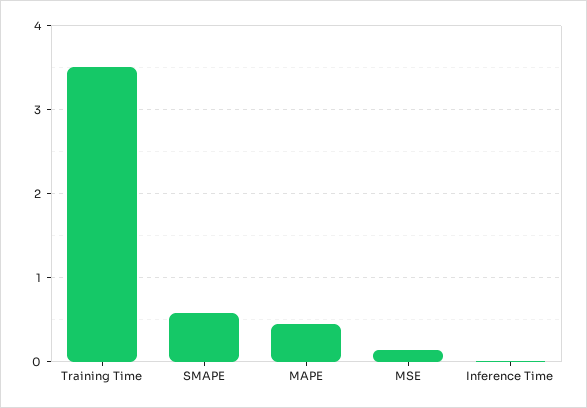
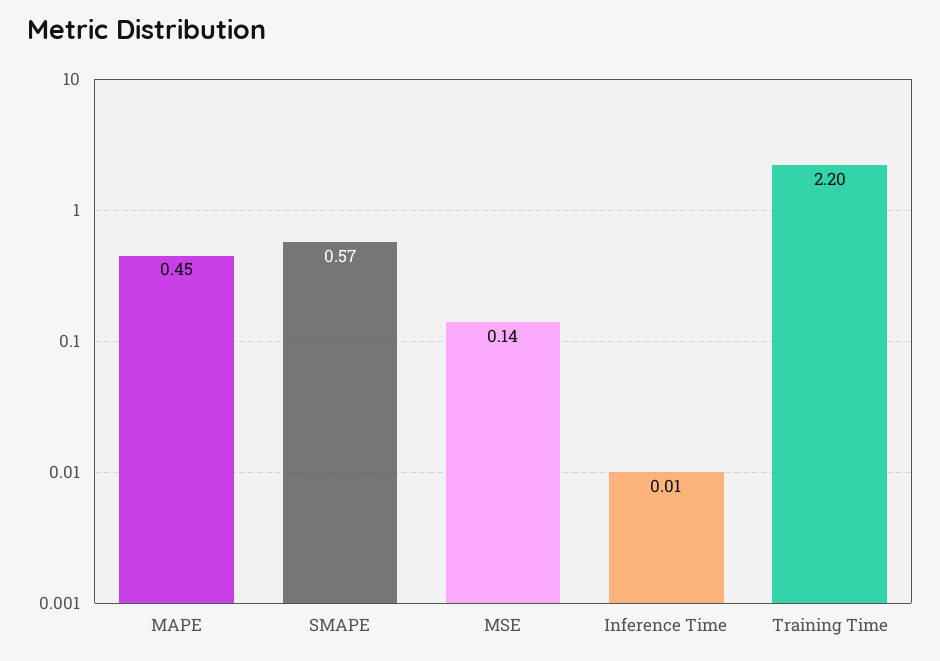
  {
-   "Training Time": 3.5,
+   "Training Time": 2.2,
    "SMAPE": 0.57,
    "MAPE": 0.45,
    "MSE": 0.14,
    "Inference Time": 0.01
  }

